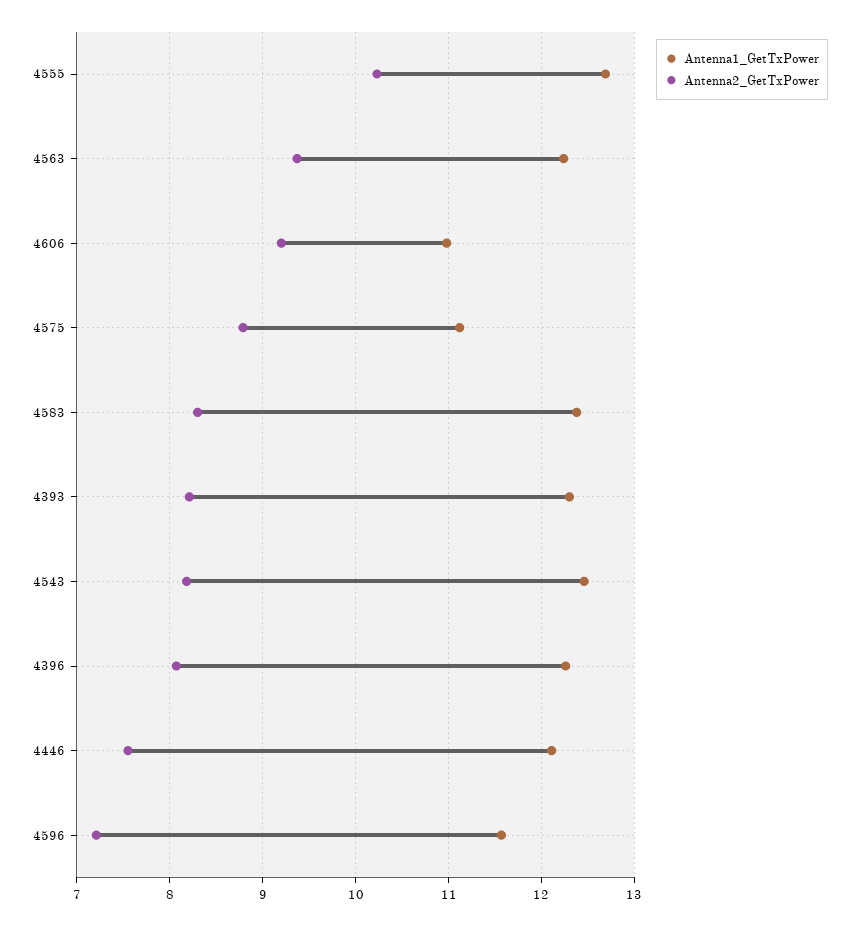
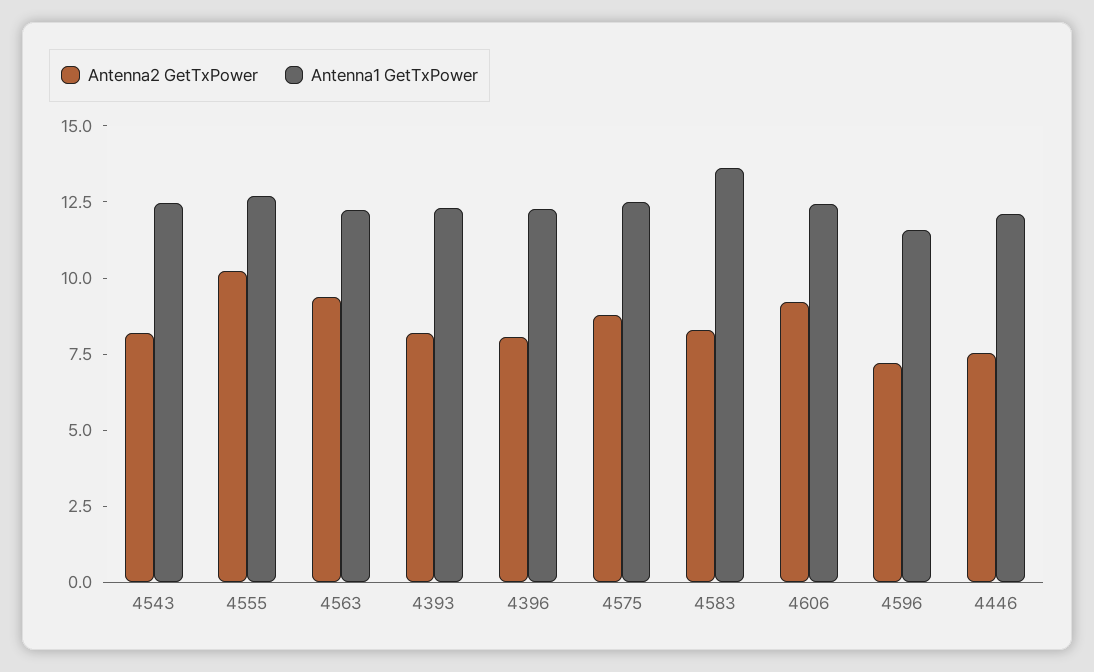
  {
    "Antenna1_GetTxPower": {
      "4555": 12.7,
      "4563": 12.2,
-     "4606": 11,
+     "4606": 12.5,
-     "4575": 11.1,
+     "4575": 12.5,
-     "4583": 12.4,
+     "4583": 13.5,
      "4393": 12.3,
      "4543": 12.5,
      "4396": 12.3,
      "4446": 12.1,
      "4596": 11.6
    },
    "Antenna2_GetTxPower": {
      "4555": 10.2,
      "4563": 9.4,
      "4606": 9.2,
      "4575": 8.8,
      "4583": 8.3,
      "4393": 8.2,
      "4543": 8.2,
      "4396": 8.1,
      "4446": 7.6,
      "4596": 7.2
    }
  }

